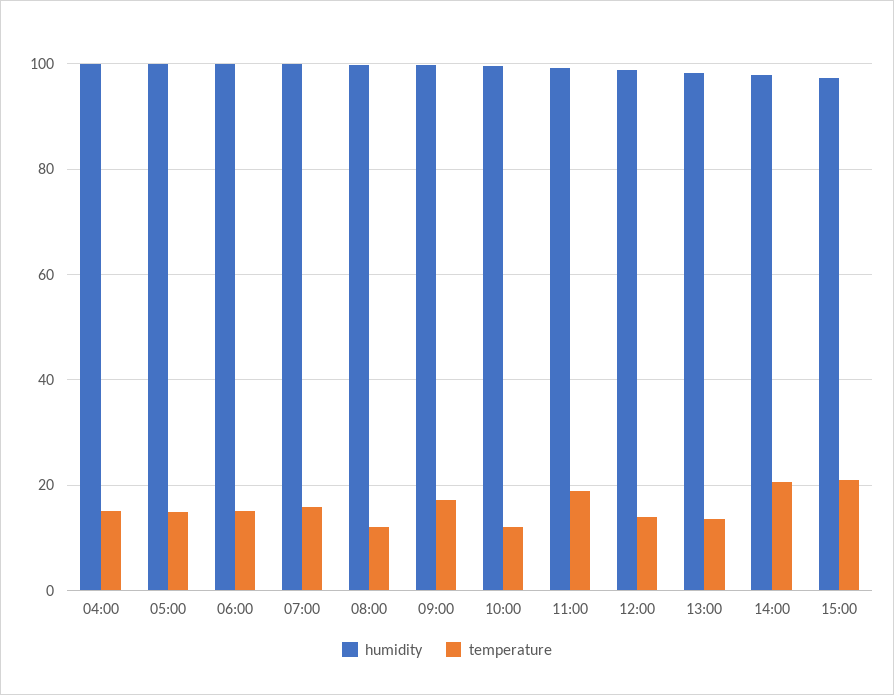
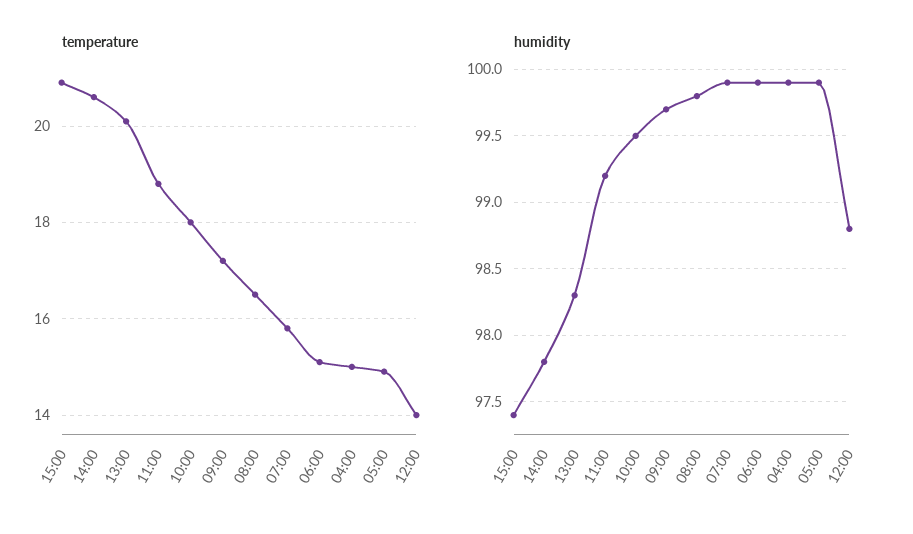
  {
    "humidity": {
      "04:00": 99.9,
      "05:00": 99.9,
      "06:00": 99.9,
      "07:00": 99.9,
      "08:00": 99.8,
      "09:00": 99.7,
      "10:00": 99.5,
      "11:00": 99.2,
      "12:00": 98.8,
      "13:00": 98.3,
      "14:00": 97.8,
      "15:00": 97.4
    },
    "temperature": {
      "04:00": 15,
      "05:00": 15,
      "06:00": 15,
      "07:00": 16,
-     "08:00": 12,
+     "08:00": 16.5,
      "09:00": 17,
-     "10:00": 12,
+     "10:00": 18,
      "11:00": 19,
      "12:00": 14,
-     "13:00": 14,
+     "13:00": 20,
      "14:00": 20.5,
      "15:00": 21
    }
  }

